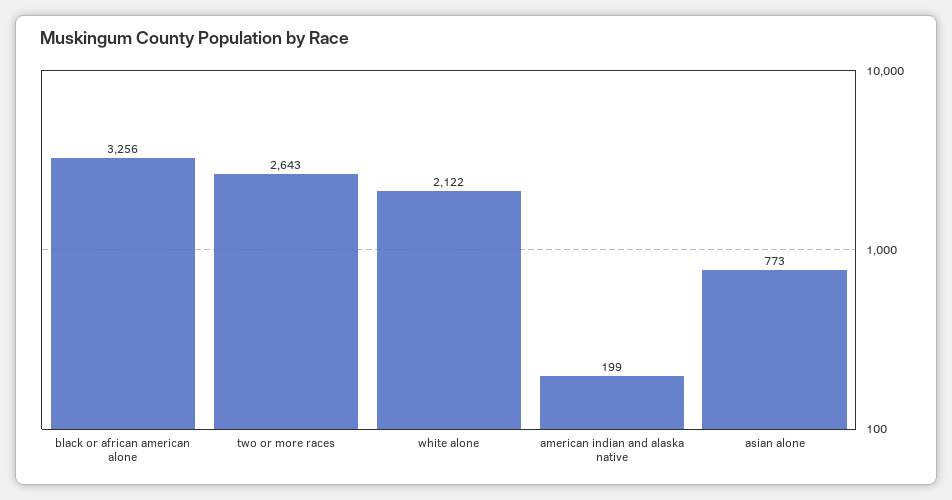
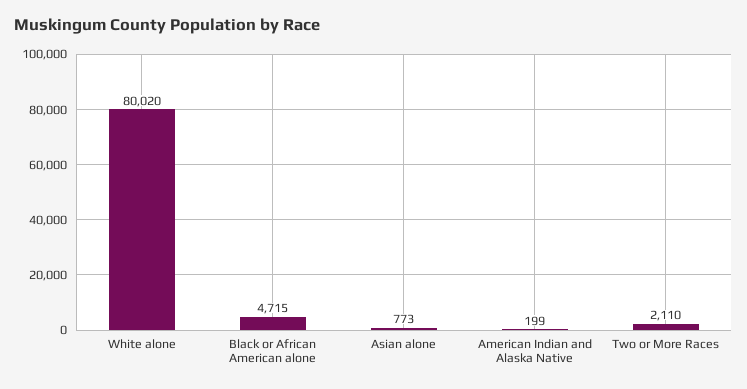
  {
-   "black or african american alone": 3256,
+   "black or african american alone": 4715,
-   "two or more races": 2643,
+   "two or more races": 2110,
-   "white alone": 2122,
+   "white alone": 80020,
    "american indian and alaska native": 199,
    "asian alone": 773
  }

